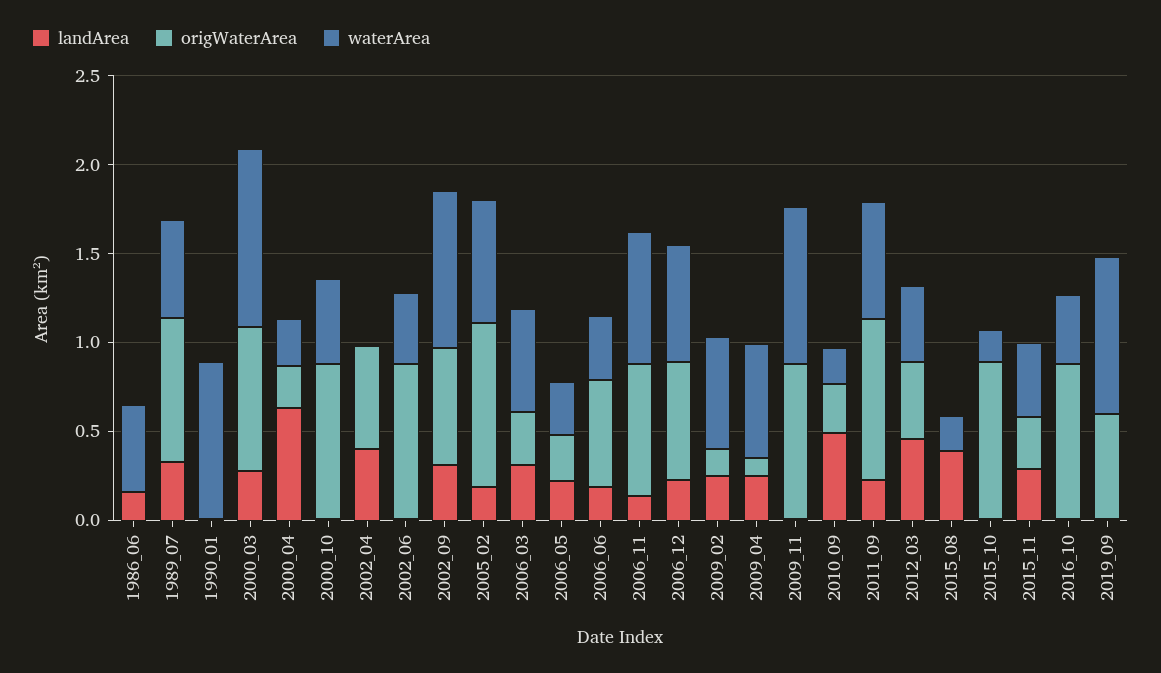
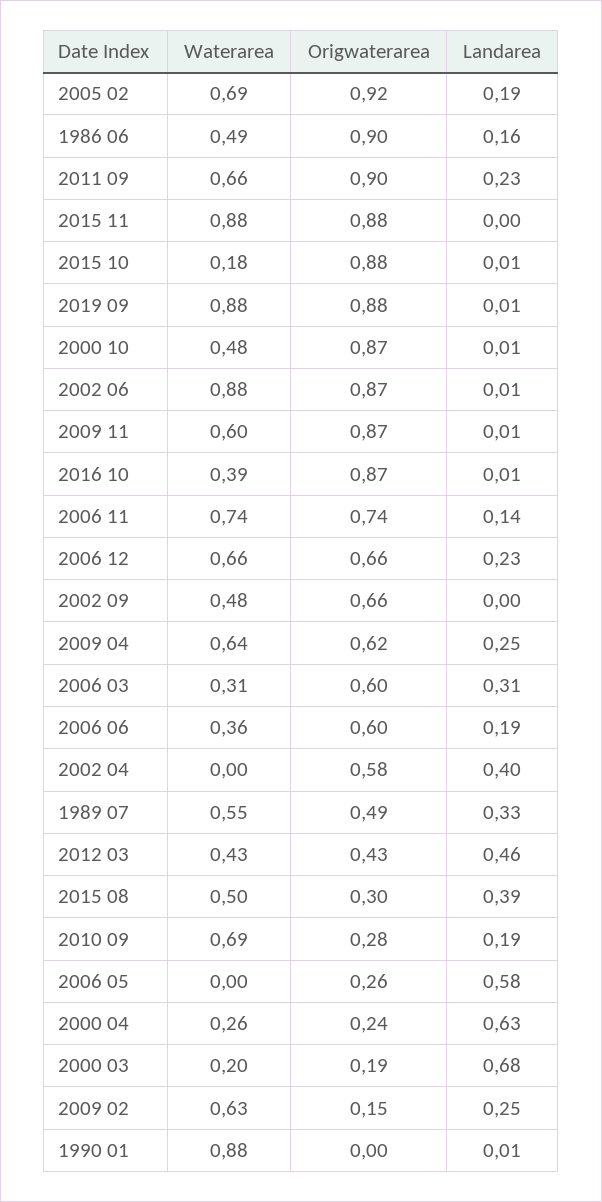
  {
    "landArea": {
      "1986_06": 0.16,
      "1989_07": 0.33,
      "1990_01": 0.01,
-     "2000_03": 0.3,
+     "2000_03": 0.68,
      "2000_04": 0.63,
      "2000_10": 0.01,
      "2002_04": 0.4,
      "2002_06": 0.01,
-     "2002_09": 0.3,
+     "2002_09": 0,
      "2005_02": 0.19,
      "2006_03": 0.31,
-     "2006_05": 0.2,
+     "2006_05": 0.58,
      "2006_06": 0.19,
      "2006_11": 0.14,
      "2006_12": 0.23,
      "2009_02": 0.25,
      "2009_04": 0.25,
      "2009_11": 0.01,
-     "2010_09": 0.5,
+     "2010_09": 0.19,
      "2011_09": 0.23,
      "2012_03": 0.46,
      "2015_08": 0.39,
      "2015_10": 0.01,
-     "2015_11": 0.3,
+     "2015_11": 0,
      "2016_10": 0.01,
      "2019_09": 0.01
    },
    "origWaterArea": {
-     "1986_06": 0,
+     "1986_06": 0.9,
-     "1989_07": 0.8,
+     "1989_07": 0.49,
      "1990_01": 0,
-     "2000_03": 0.8,
+     "2000_03": 0.19,
      "2000_04": 0.24,
      "2000_10": 0.87,
      "2002_04": 0.58,
      "2002_06": 0.87,
      "2002_09": 0.66,
      "2005_02": 0.92,
-     "2006_03": 0.3,
+     "2006_03": 0.6,
      "2006_05": 0.26,
      "2006_06": 0.6,
      "2006_11": 0.74,
      "2006_12": 0.66,
      "2009_02": 0.15,
-     "2009_04": 0.1,
+     "2009_04": 0.62,
      "2009_11": 0.87,
      "2010_09": 0.28,
      "2011_09": 0.9,
      "2012_03": 0.43,
-     "2015_08": 0,
+     "2015_08": 0.3,
      "2015_10": 0.88,
-     "2015_11": 0.3,
+     "2015_11": 0.88,
      "2016_10": 0.87,
-     "2019_09": 0.6
+     "2019_09": 0.88
    },
    "waterArea": {
      "1986_06": 0.49,
      "1989_07": 0.55,
      "1990_01": 0.88,
-     "2000_03": 1,
+     "2000_03": 0.2,
      "2000_04": 0.26,
      "2000_10": 0.48,
      "2002_04": 0,
-     "2002_06": 0.4,
+     "2002_06": 0.88,
-     "2002_09": 0.9,
+     "2002_09": 0.48,
      "2005_02": 0.69,
-     "2006_03": 0.6,
+     "2006_03": 0.31,
-     "2006_05": 0.3,
+     "2006_05": 0,
      "2006_06": 0.36,
      "2006_11": 0.74,
      "2006_12": 0.66,
      "2009_02": 0.63,
      "2009_04": 0.64,
-     "2009_11": 0.9,
+     "2009_11": 0.6,
-     "2010_09": 0.2,
+     "2010_09": 0.69,
      "2011_09": 0.66,
      "2012_03": 0.43,
-     "2015_08": 0.2,
+     "2015_08": 0.5,
      "2015_10": 0.18,
-     "2015_11": 0.4,
+     "2015_11": 0.88,
      "2016_10": 0.39,
      "2019_09": 0.88
    }
  }

